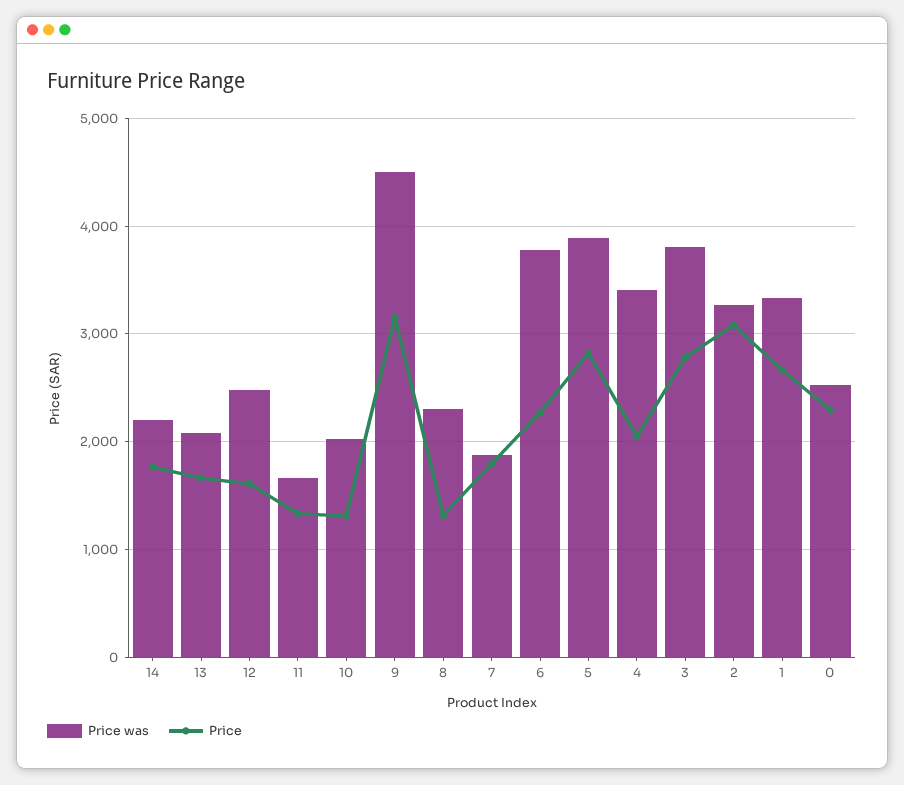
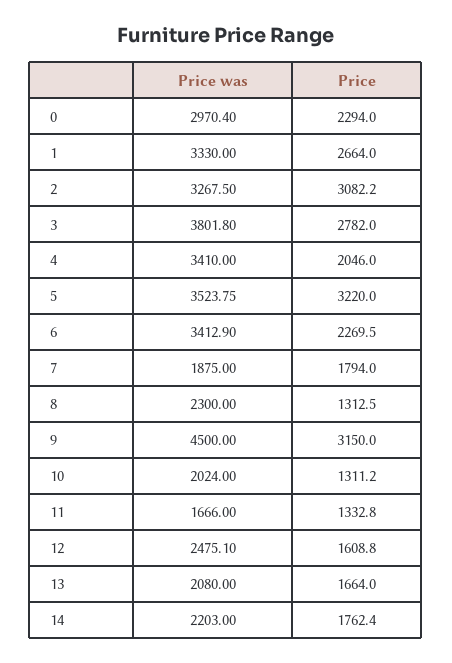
  {
    "Price was": {
      "14": 2203,
      "13": 2080,
      "12": 2475.1,
      "11": 1666,
      "10": 2024,
      "9": 4500,
      "8": 2300,
      "7": 1875,
-     "6": 3800,
+     "6": 3412.9,
-     "5": 3900,
+     "5": 3523.75,
      "4": 3410,
      "3": 3801.8,
      "2": 3267.5,
      "1": 3330,
-     "0": 2500
+     "0": 2970.4
    },
    "Price": {
      "14": 1762.4,
      "13": 1664,
      "12": 1608.8,
      "11": 1332.8,
      "10": 1311.2,
      "9": 3150,
      "8": 1312.5,
      "7": 1794,
      "6": 2269.5,
-     "5": 2800,
+     "5": 3220,
      "4": 2046,
      "3": 2782,
      "2": 3082.2,
      "1": 2664,
      "0": 2294
    }
  }

